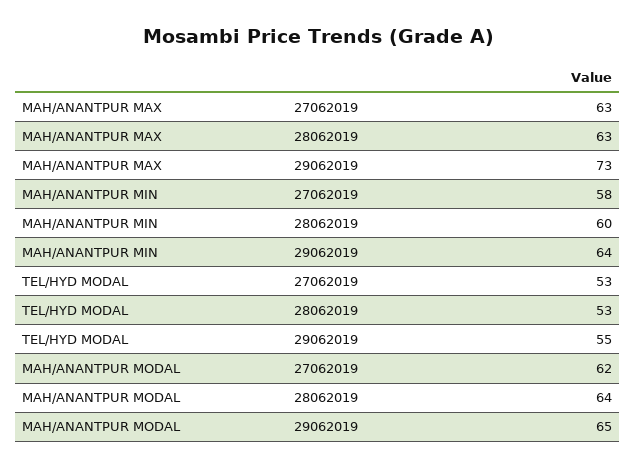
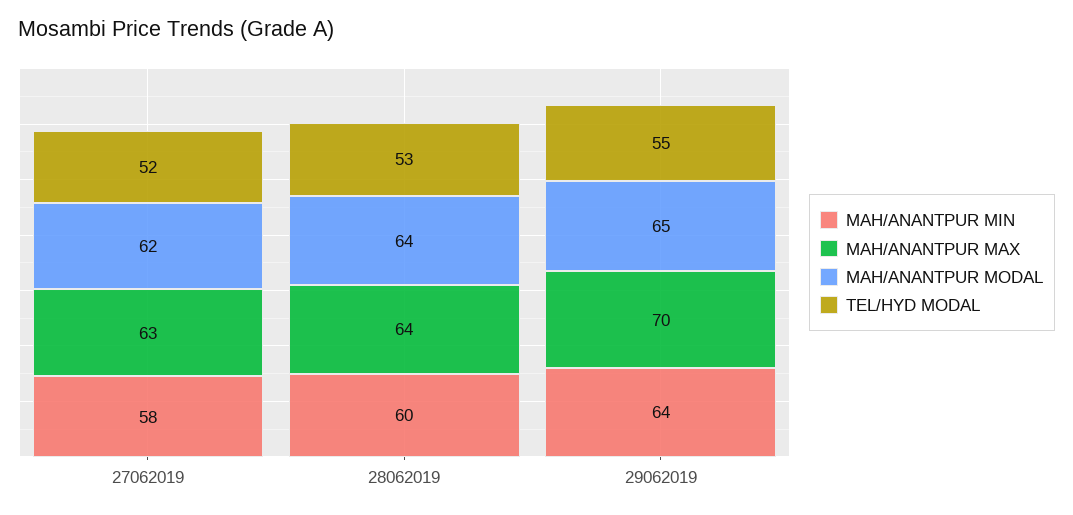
  {
    "MAH/ANANTPUR MAX": {
      "27062019": 63,
-     "28062019": 63,
+     "28062019": 64,
-     "29062019": 73
+     "29062019": 70
    },
    "MAH/ANANTPUR MIN": {
      "27062019": 58,
      "28062019": 60,
      "29062019": 64
    },
    "TEL/HYD MODAL": {
-     "27062019": 53,
+     "27062019": 52,
      "28062019": 53,
      "29062019": 55
    },
    "MAH/ANANTPUR MODAL": {
      "27062019": 62,
      "28062019": 64,
      "29062019": 65
    }
  }

